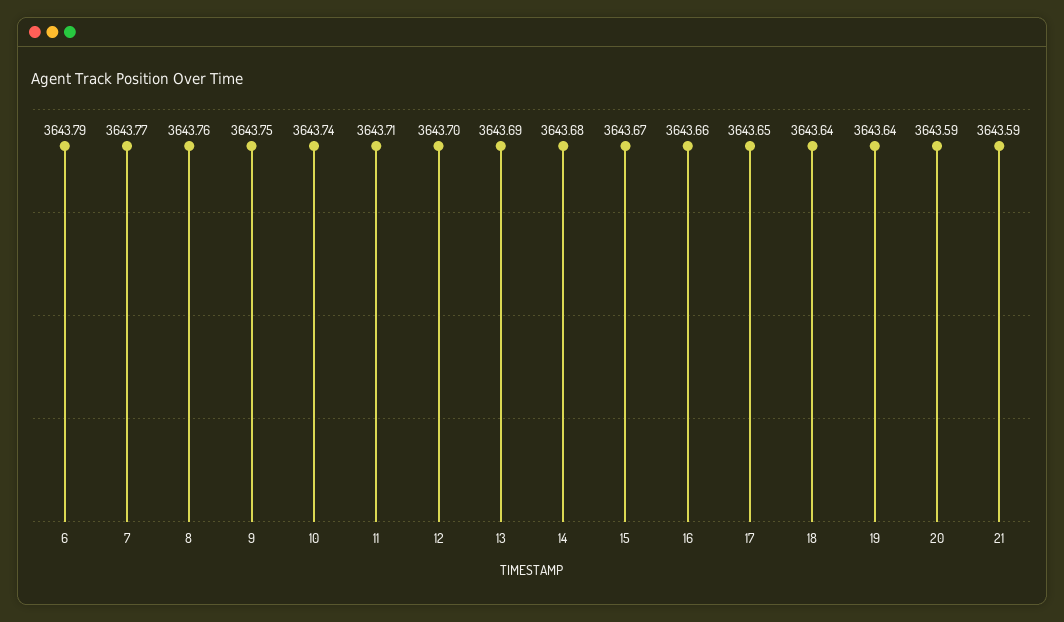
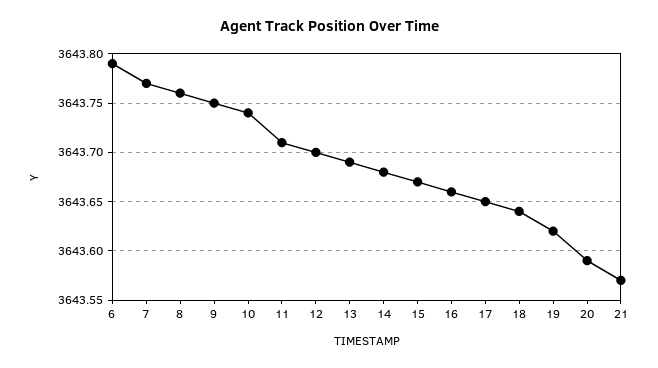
  {
    "6": 3643.79,
    "7": 3643.77,
    "8": 3643.76,
    "9": 3643.75,
    "10": 3643.74,
    "11": 3643.71,
    "12": 3643.7,
    "13": 3643.69,
    "14": 3643.68,
    "15": 3643.67,
    "16": 3643.66,
    "17": 3643.65,
    "18": 3643.64,
-   "19": 3643.64,
+   "19": 3643.62,
    "20": 3643.59,
-   "21": 3643.59
+   "21": 3643.57
  }

